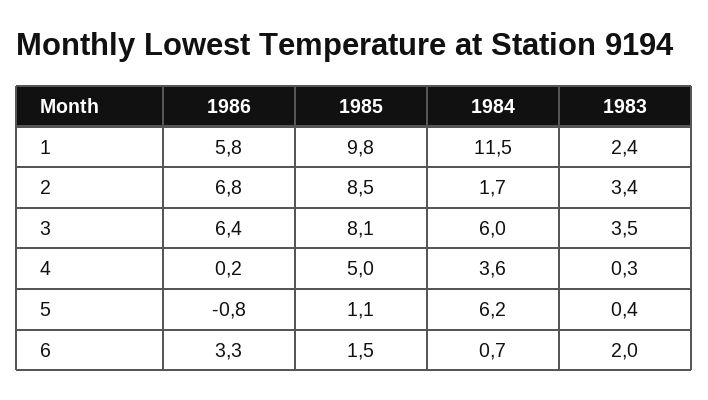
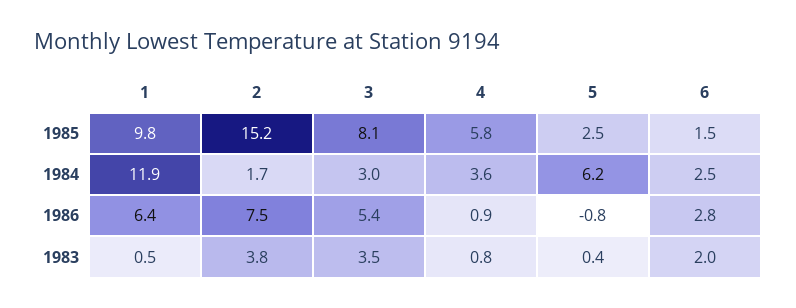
  {
    "1986": {
-     "1": 5.8,
+     "1": 6.4,
-     "2": 6.8,
+     "2": 7.5,
-     "3": 6.4,
+     "3": 5.4,
-     "4": 0.2,
+     "4": 0.9,
      "5": -0.8,
-     "6": 3.3
+     "6": 2.8
    },
    "1985": {
      "1": 9.8,
-     "2": 8.5,
+     "2": 15.2,
      "3": 8.1,
-     "4": 5,
+     "4": 5.8,
-     "5": 1.1,
+     "5": 2.5,
      "6": 1.5
    },
    "1984": {
-     "1": 11.5,
+     "1": 11.9,
      "2": 1.7,
-     "3": 6,
+     "3": 3,
      "4": 3.6,
      "5": 6.2,
-     "6": 0.7
+     "6": 2.5
    },
    "1983": {
-     "1": 2.4,
+     "1": 0.5,
-     "2": 3.4,
+     "2": 3.8,
      "3": 3.5,
-     "4": 0.3,
+     "4": 0.8,
      "5": 0.4,
      "6": 2
    }
  }

